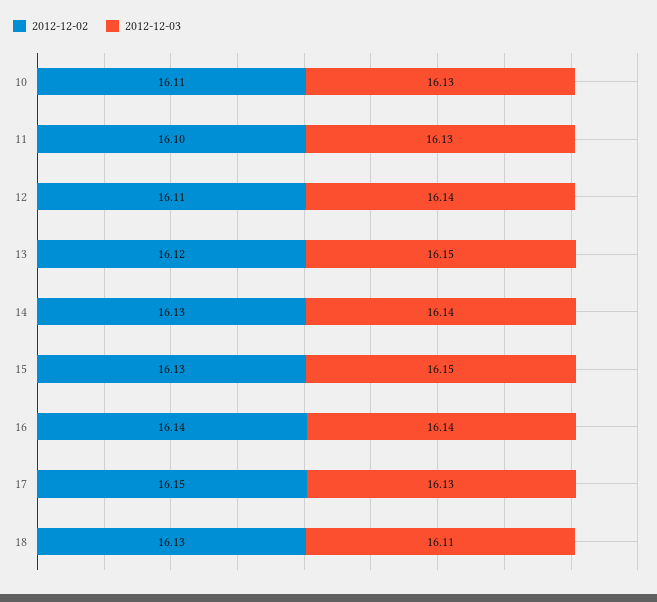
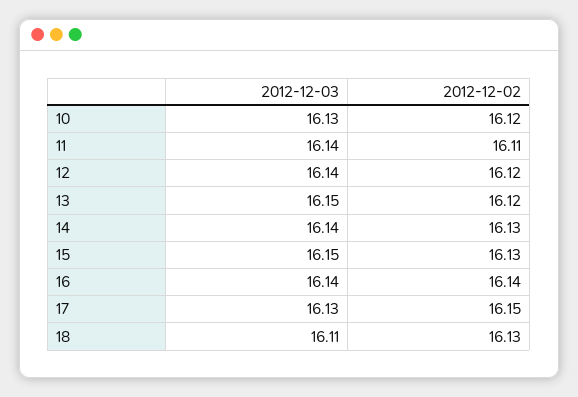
  {
    "2012-12-02": {
-     "10": 16.11,
+     "10": 16.12,
-     "11": 16.1,
+     "11": 16.11,
-     "12": 16.11,
+     "12": 16.12,
      "13": 16.12,
      "14": 16.13,
      "15": 16.13,
      "16": 16.14,
      "17": 16.15,
      "18": 16.13
    },
    "2012-12-03": {
      "10": 16.13,
-     "11": 16.13,
+     "11": 16.14,
      "12": 16.14,
      "13": 16.15,
      "14": 16.14,
      "15": 16.15,
      "16": 16.14,
      "17": 16.13,
      "18": 16.11
    }
  }

